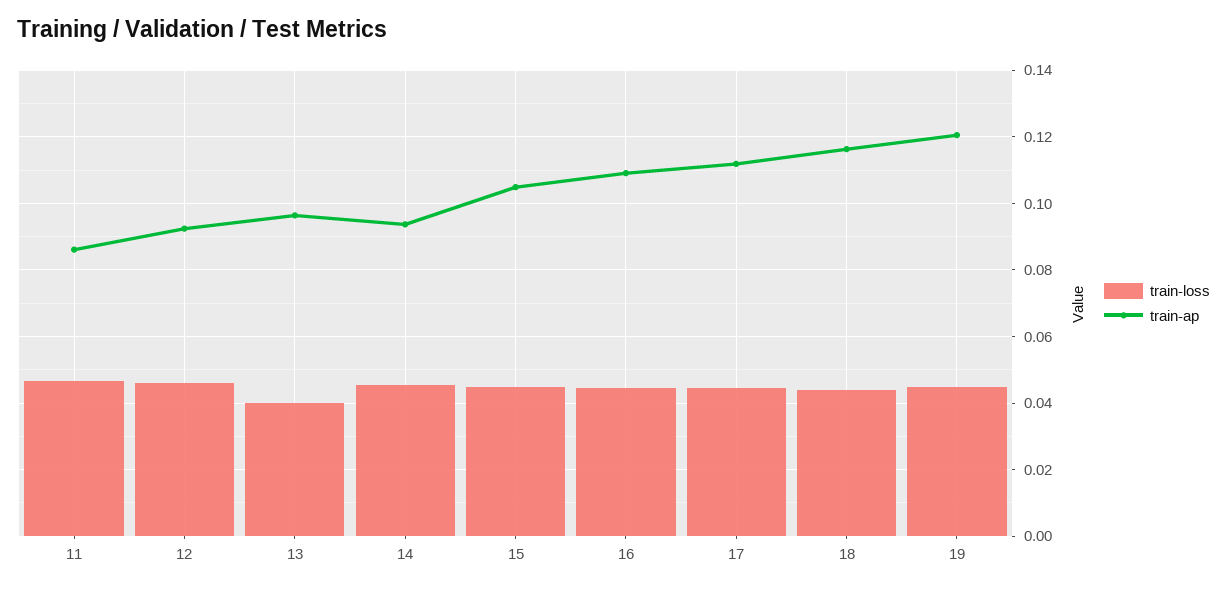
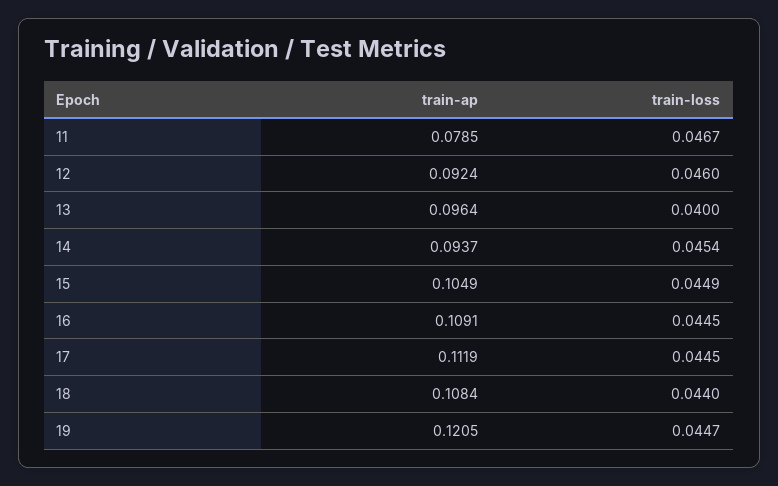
  {
    "train-loss": {
      "11": 0.0467,
      "12": 0.046,
      "13": 0.04,
      "14": 0.0454,
      "15": 0.0449,
      "16": 0.0445,
      "17": 0.0445,
      "18": 0.044,
      "19": 0.0447
    },
    "train-ap": {
-     "11": 0.086,
+     "11": 0.0785,
      "12": 0.0924,
      "13": 0.0964,
      "14": 0.0937,
      "15": 0.1049,
      "16": 0.1091,
      "17": 0.1119,
-     "18": 0.116,
+     "18": 0.1084,
      "19": 0.1205
    }
  }

